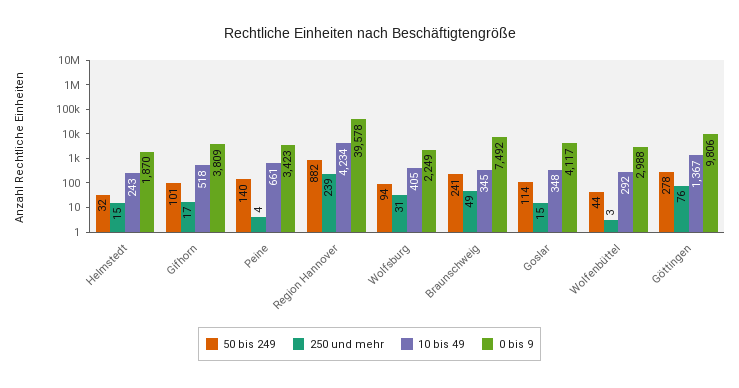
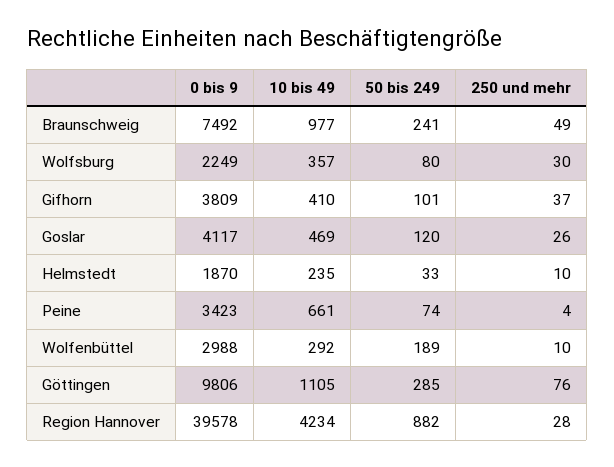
  {
    "50 bis 249": {
-     "Helmstedt": 32,
+     "Helmstedt": 33,
      "Gifhorn": 101,
-     "Peine": 140,
+     "Peine": 74,
      "Region Hannover": 882,
-     "Wolfsburg": 94,
+     "Wolfsburg": 80,
      "Braunschweig": 241,
-     "Goslar": 114,
+     "Goslar": 120,
-     "Wolfenbüttel": 44,
+     "Wolfenbüttel": 189,
-     "Göttingen": 278
+     "Göttingen": 285
    },
    "250 und mehr": {
-     "Helmstedt": 15,
+     "Helmstedt": 10,
-     "Gifhorn": 17,
+     "Gifhorn": 37,
      "Peine": 4,
-     "Region Hannover": 239,
+     "Region Hannover": 28,
-     "Wolfsburg": 31,
+     "Wolfsburg": 30,
      "Braunschweig": 49,
-     "Goslar": 15,
+     "Goslar": 26,
-     "Wolfenbüttel": 3,
+     "Wolfenbüttel": 10,
      "Göttingen": 76
    },
    "10 bis 49": {
-     "Helmstedt": 243,
+     "Helmstedt": 235,
-     "Gifhorn": 518,
+     "Gifhorn": 410,
      "Peine": 661,
      "Region Hannover": 4234,
-     "Wolfsburg": 405,
+     "Wolfsburg": 357,
-     "Braunschweig": 345,
+     "Braunschweig": 977,
-     "Goslar": 348,
+     "Goslar": 469,
      "Wolfenbüttel": 292,
-     "Göttingen": 1367
+     "Göttingen": 1105
    },
    "0 bis 9": {
      "Helmstedt": 1870,
      "Gifhorn": 3809,
      "Peine": 3423,
      "Region Hannover": 39578,
      "Wolfsburg": 2249,
      "Braunschweig": 7492,
      "Goslar": 4117,
      "Wolfenbüttel": 2988,
      "Göttingen": 9806
    }
  }

